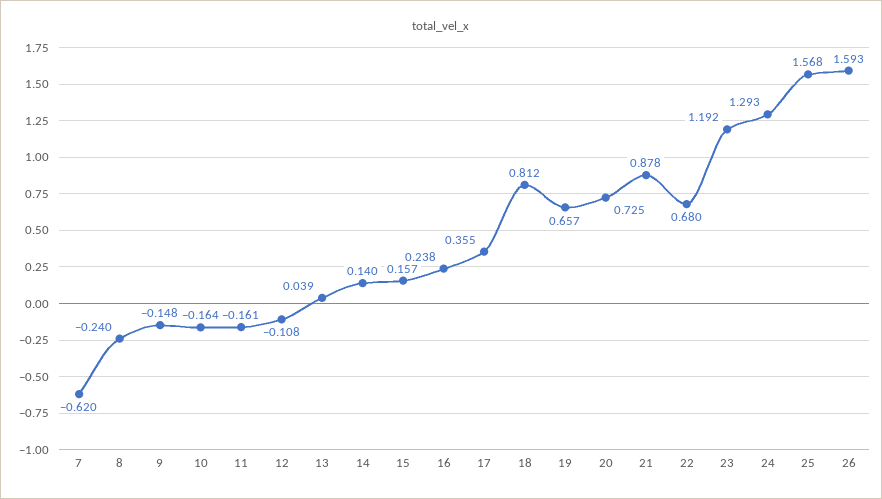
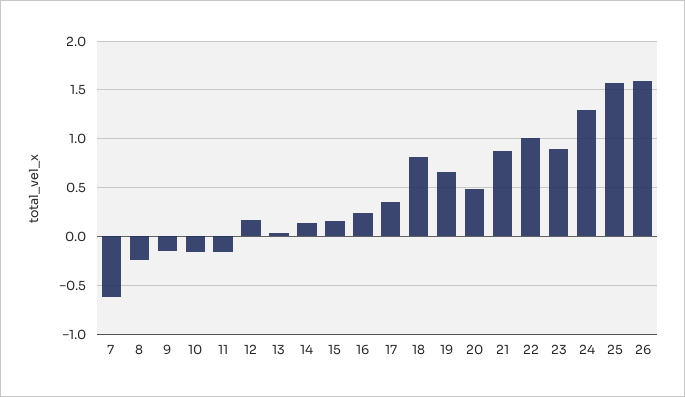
  {
    "7": -0.62,
    "8": -0.24,
    "9": -0.148,
    "10": -0.164,
    "11": -0.161,
-   "12": -0.108,
+   "12": 0.2,
    "13": 0.039,
    "14": 0.14,
    "15": 0.157,
    "16": 0.238,
    "17": 0.355,
    "18": 0.812,
    "19": 0.657,
-   "20": 0.725,
+   "20": 0.5,
    "21": 0.878,
-   "22": 0.68,
+   "22": 1,
-   "23": 1.192,
+   "23": 0.9,
    "24": 1.293,
    "25": 1.568,
    "26": 1.593
  }

